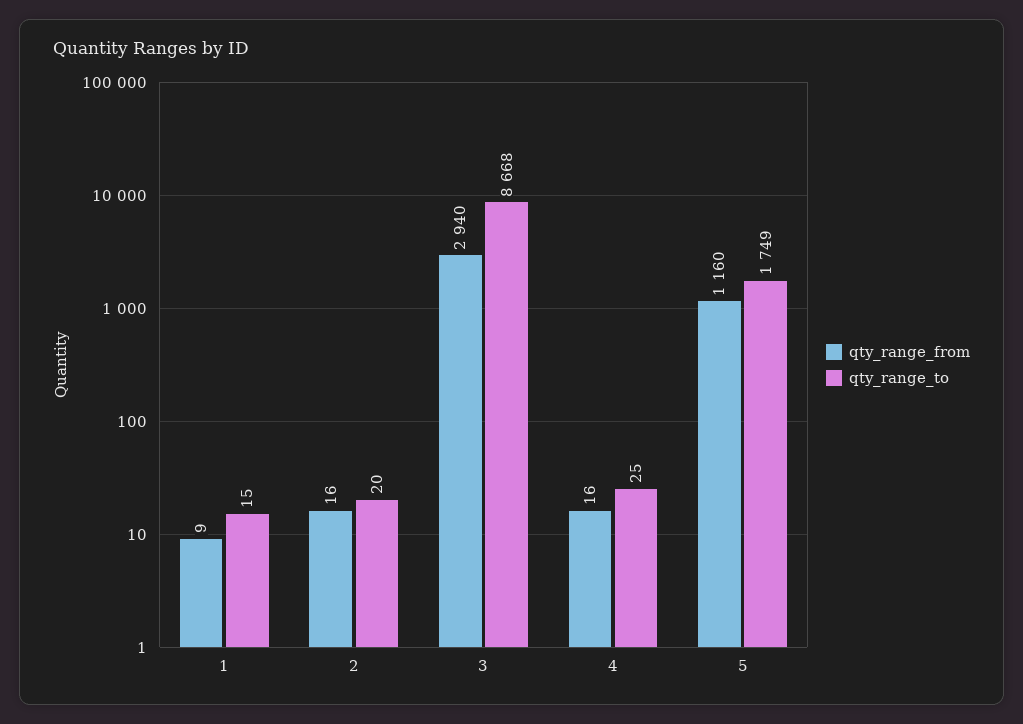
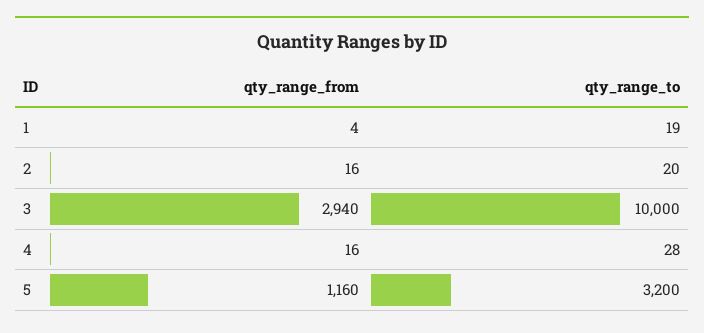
  {
    "qty_range_from": {
-     "1": 9,
+     "1": 4,
      "2": 16,
      "3": 2940,
      "4": 16,
      "5": 1160
    },
    "qty_range_to": {
-     "1": 15,
+     "1": 19,
      "2": 20,
-     "3": 8668,
+     "3": 10000,
-     "4": 25,
+     "4": 28,
-     "5": 1749
+     "5": 3200
    }
  }

